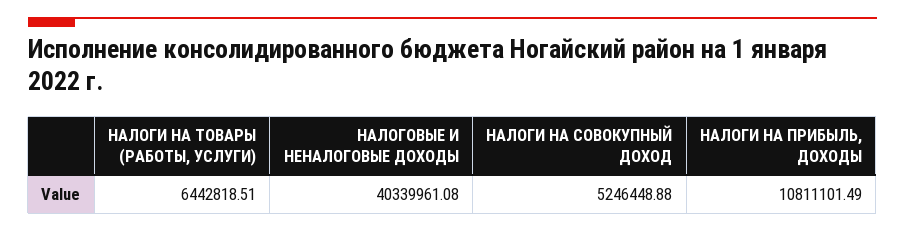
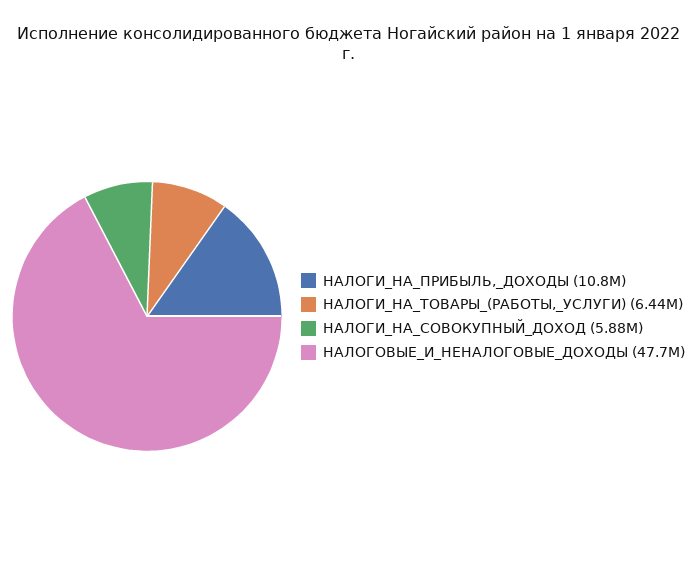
  {
    "НАЛОГИ НА ТОВАРЫ (РАБОТЫ, УСЛУГИ)": 6442818.51,
-   "НАЛОГОВЫЕ И НЕНАЛОГОВЫЕ ДОХОДЫ": 40339961.08,
+   "НАЛОГОВЫЕ И НЕНАЛОГОВЫЕ ДОХОДЫ": 47700000,
-   "НАЛОГИ НА СОВОКУПНЫЙ ДОХОД": 5246448.88,
+   "НАЛОГИ НА СОВОКУПНЫЙ ДОХОД": 5880000,
    "НАЛОГИ НА ПРИБЫЛЬ, ДОХОДЫ": 10811101.49
  }

